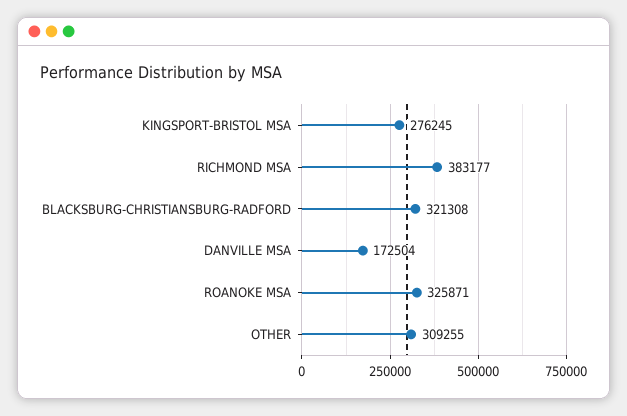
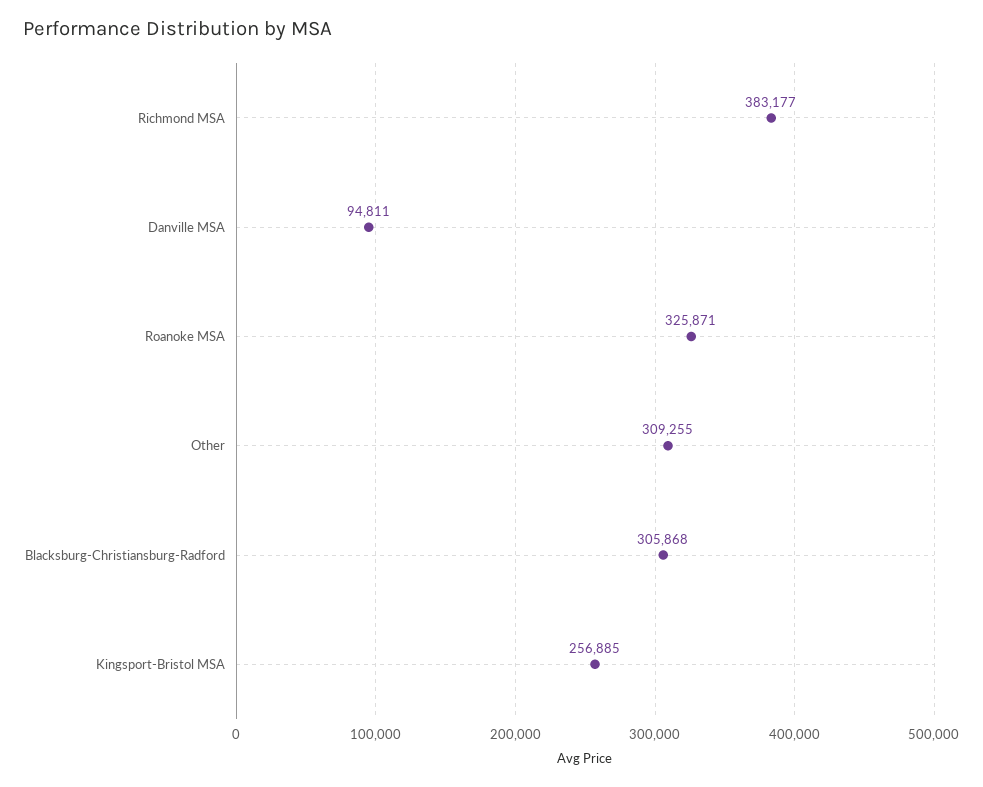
  {
-   "KINGSPORT-BRISTOL MSA": 276245,
+   "KINGSPORT-BRISTOL MSA": 256885,
    "RICHMOND MSA": 383177,
-   "BLACKSBURG-CHRISTIANSBURG-RADFORD": 321308,
+   "BLACKSBURG-CHRISTIANSBURG-RADFORD": 305868,
-   "DANVILLE MSA": 172504,
+   "DANVILLE MSA": 94811,
    "ROANOKE MSA": 325871,
    "OTHER": 309255
  }

